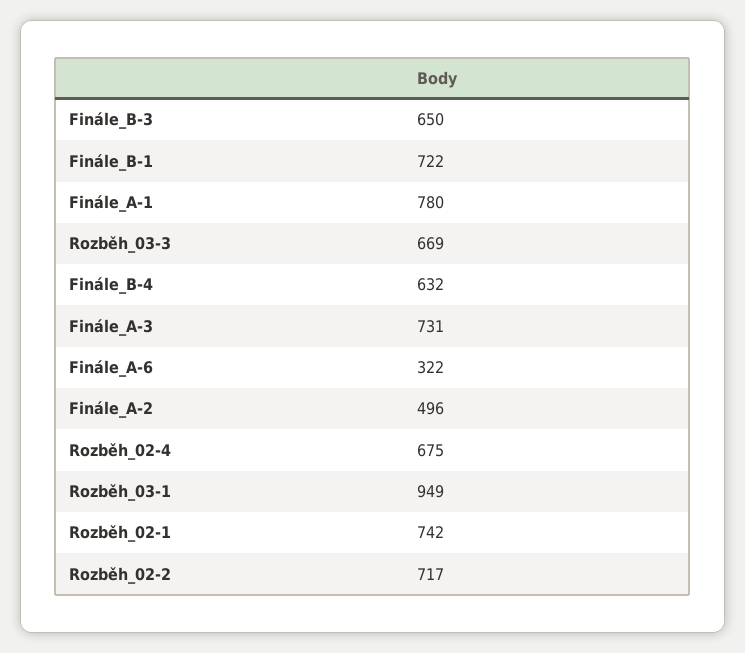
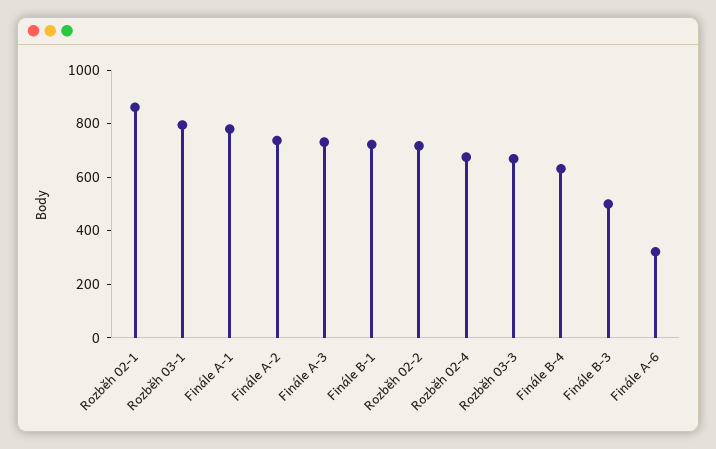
  {
-   "Finále_B-3": 650,
+   "Finále_B-3": 500,
    "Finále_B-1": 722,
    "Finále_A-1": 780,
    "Rozběh_03-3": 669,
    "Finále_B-4": 632,
    "Finále_A-3": 731,
    "Finále_A-6": 322,
-   "Finále_A-2": 496,
+   "Finále_A-2": 750,
    "Rozběh_02-4": 675,
-   "Rozběh_03-1": 949,
+   "Rozběh_03-1": 800,
-   "Rozběh_02-1": 742,
+   "Rozběh_02-1": 850,
    "Rozběh_02-2": 717
  }

